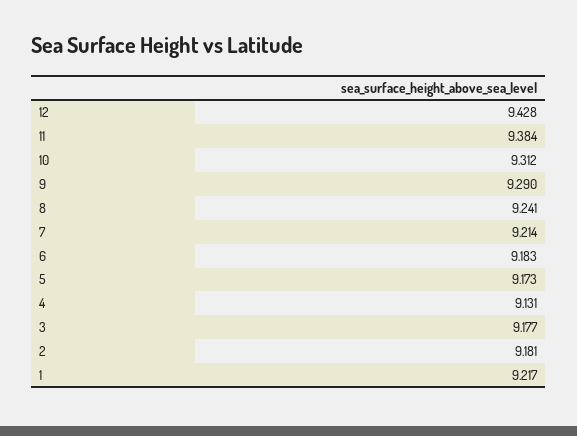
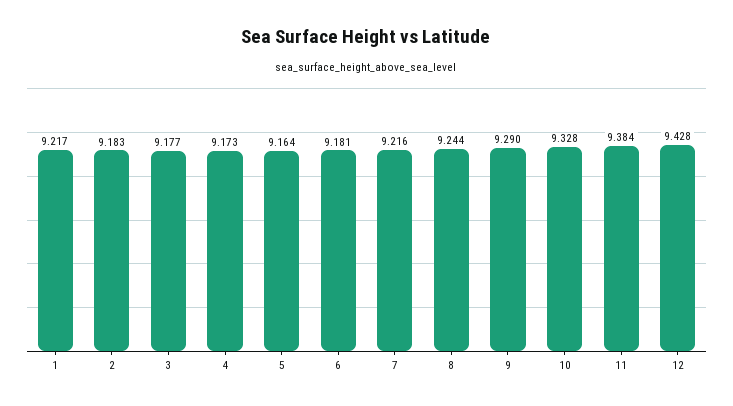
  {
    "12": 9.428,
    "11": 9.384,
-   "10": 9.312,
+   "10": 9.328,
    "9": 9.29,
-   "8": 9.241,
+   "8": 9.244,
-   "7": 9.214,
+   "7": 9.216,
-   "6": 9.183,
+   "6": 9.181,
-   "5": 9.173,
+   "5": 9.164,
-   "4": 9.131,
+   "4": 9.173,
    "3": 9.177,
-   "2": 9.181,
+   "2": 9.183,
    "1": 9.217
  }

